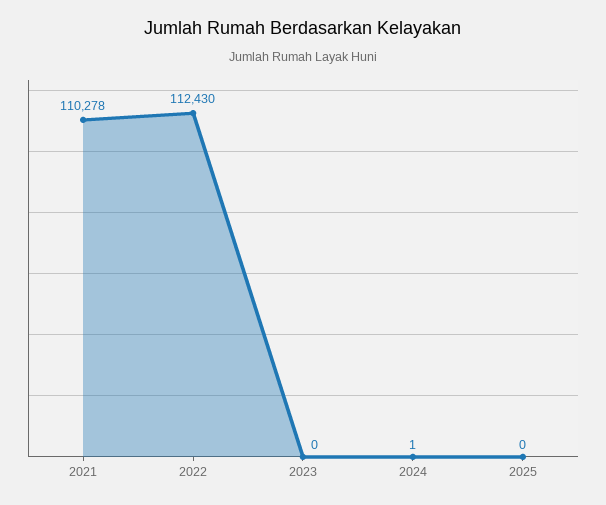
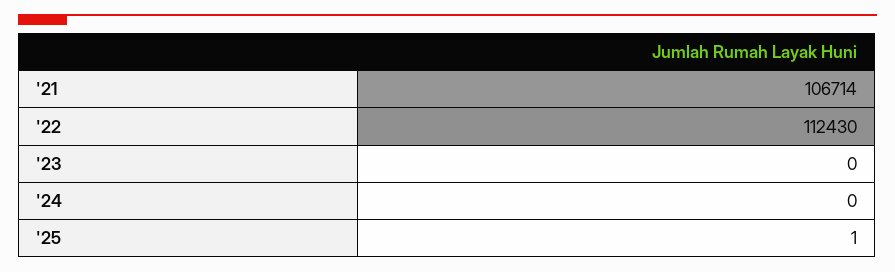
  {
-   "2021": 110278,
+   "2021": 106714,
    "2022": 112430,
    "2023": 0,
-   "2024": 1,
+   "2024": 0,
-   "2025": 0
+   "2025": 1
  }

